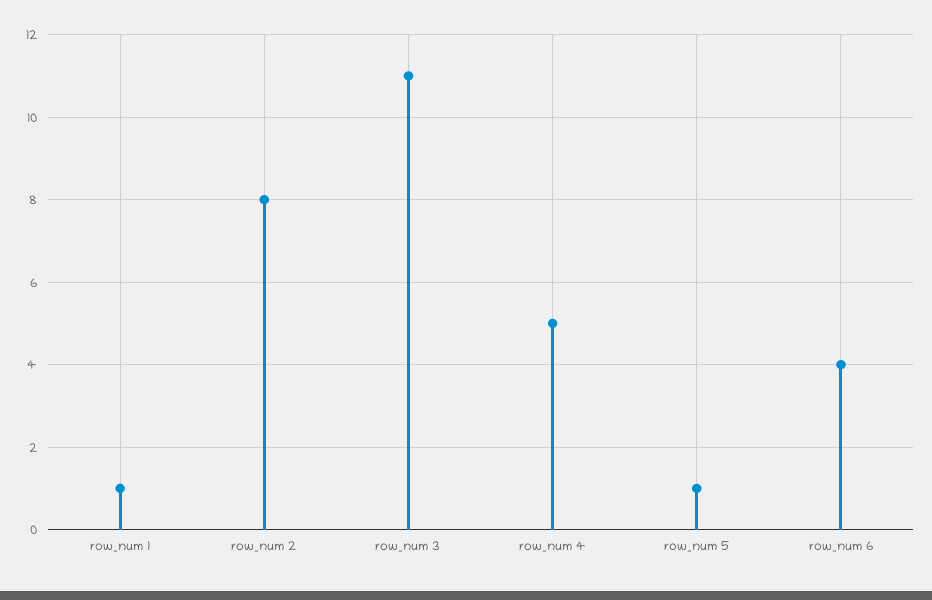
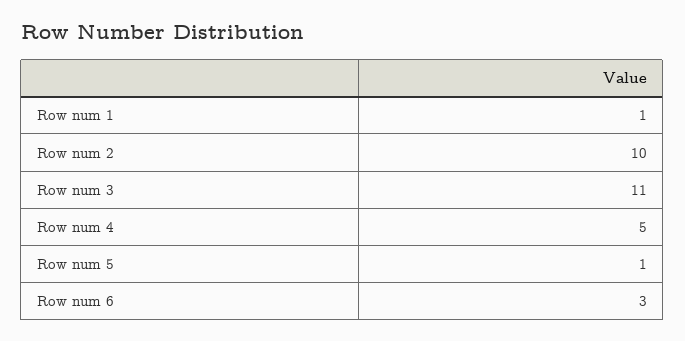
  {
    "row_num 1": 1,
-   "row_num 2": 8,
+   "row_num 2": 10,
    "row_num 3": 11,
    "row_num 4": 5,
    "row_num 5": 1,
-   "row_num 6": 4
+   "row_num 6": 3
  }

